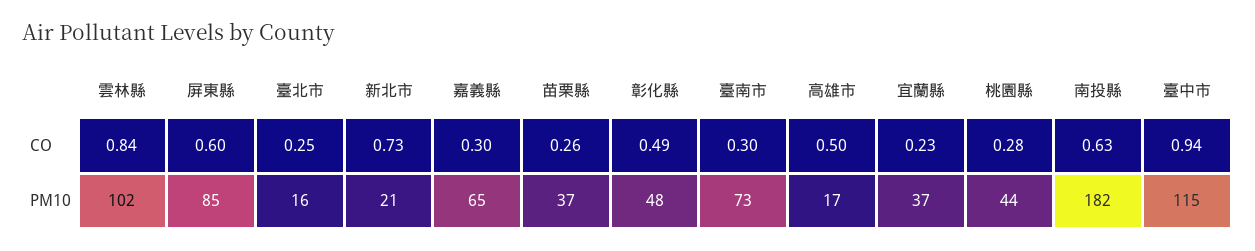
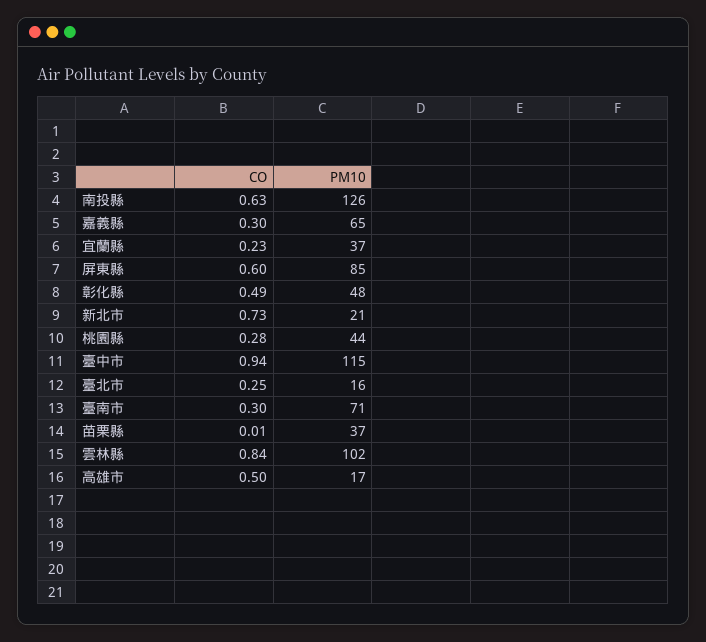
  {
    "雲林縣": {
      "CO": 0.84,
      "PM10": 102
    },
    "屏東縣": {
      "CO": 0.6,
      "PM10": 85
    },
    "臺北市": {
      "CO": 0.25,
      "PM10": 16
    },
    "新北市": {
      "CO": 0.73,
      "PM10": 21
    },
    "嘉義縣": {
      "CO": 0.3,
      "PM10": 65
    },
    "苗栗縣": {
-     "CO": 0.26,
+     "CO": 0.01,
      "PM10": 37
    },
    "彰化縣": {
      "CO": 0.49,
      "PM10": 48
    },
    "臺南市": {
      "CO": 0.3,
-     "PM10": 73
+     "PM10": 71
    },
    "高雄市": {
      "CO": 0.5,
      "PM10": 17
    },
    "宜蘭縣": {
      "CO": 0.23,
      "PM10": 37
    },
    "桃園縣": {
      "CO": 0.28,
      "PM10": 44
    },
    "南投縣": {
      "CO": 0.63,
-     "PM10": 182
+     "PM10": 126
    },
    "臺中市": {
      "CO": 0.94,
      "PM10": 115
    }
  }

